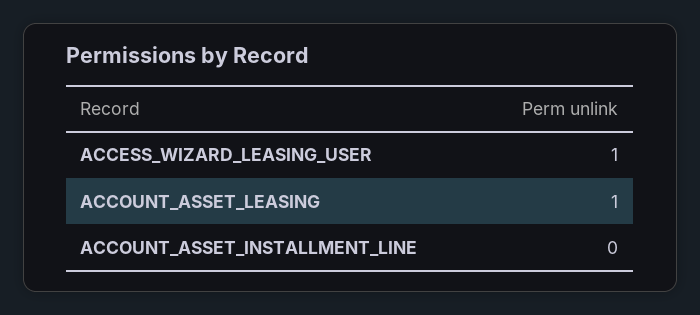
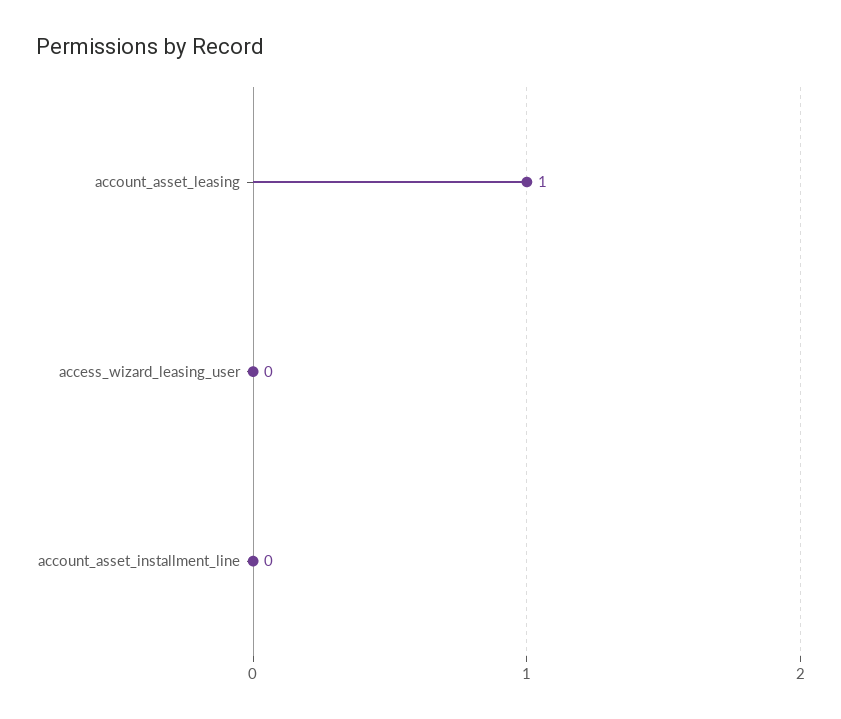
  {
-   "ACCESS_WIZARD_LEASING_USER": 1,
+   "ACCESS_WIZARD_LEASING_USER": 0,
    "ACCOUNT_ASSET_LEASING": 1,
    "ACCOUNT_ASSET_INSTALLMENT_LINE": 0
  }

